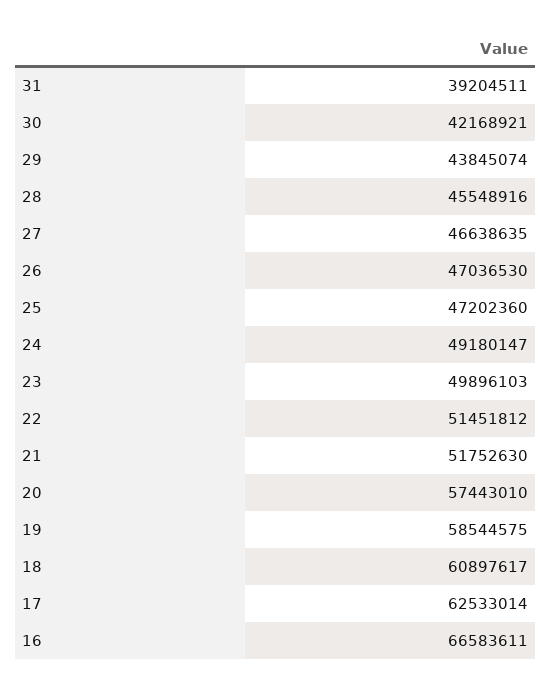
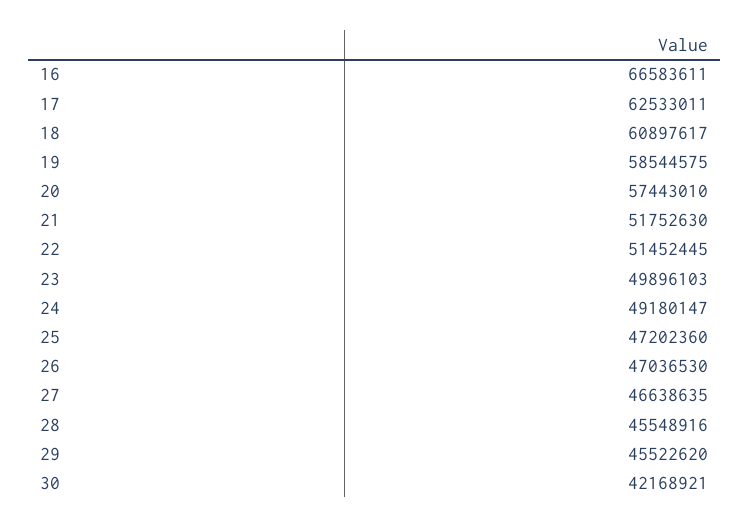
  {
-   "31": 39204511,
    "30": 42168921,
-   "29": 43845074,
+   "29": 45522620,
    "28": 45548916,
    "27": 46638635,
    "26": 47036530,
    "25": 47202360,
    "24": 49180147,
    "23": 49896103,
-   "22": 51451812,
+   "22": 51452445,
    "21": 51752630,
    "20": 57443010,
    "19": 58544575,
    "18": 60897617,
-   "17": 62533014,
+   "17": 62533011,
    "16": 66583611
  }

